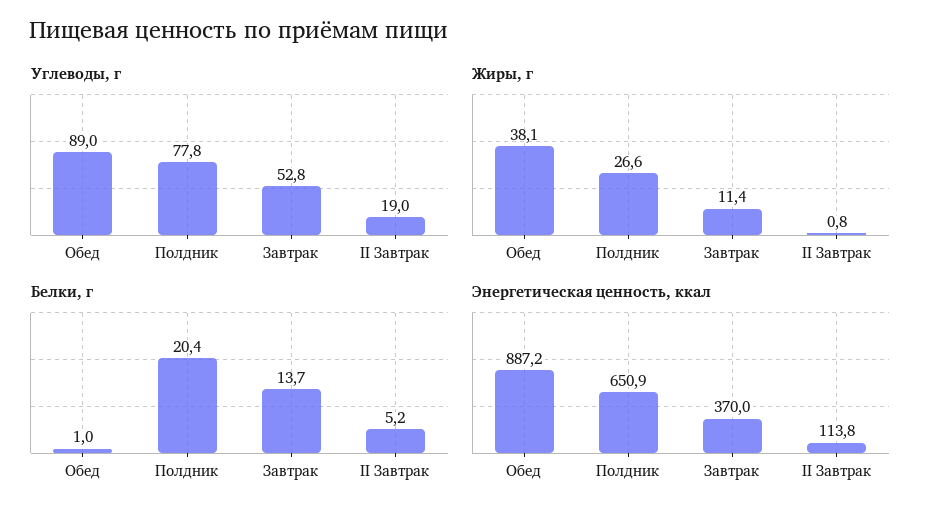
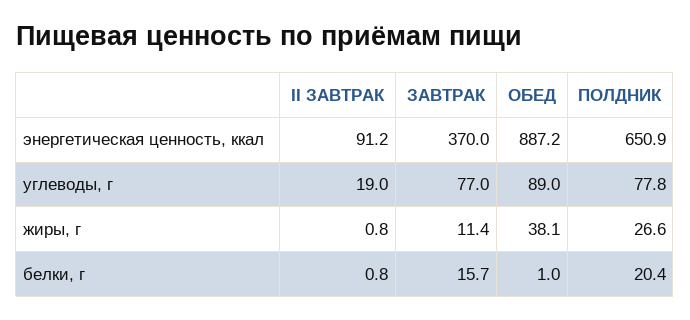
  {
    "Углеводы, г": {
      "Обед": 89,
      "Полдник": 77.8,
-     "Завтрак": 52.8,
+     "Завтрак": 77,
      "II Завтрак": 19
    },
    "Жиры, г": {
      "Обед": 38.1,
      "Полдник": 26.6,
      "Завтрак": 11.4,
      "II Завтрак": 0.8
    },
    "Белки, г": {
      "Обед": 1,
      "Полдник": 20.4,
-     "Завтрак": 13.7,
+     "Завтрак": 15.7,
-     "II Завтрак": 5.2
+     "II Завтрак": 0.8
    },
    "Энергетическая ценность, ккал": {
      "Обед": 887.2,
      "Полдник": 650.9,
      "Завтрак": 370,
-     "II Завтрак": 113.8
+     "II Завтрак": 91.2
    }
  }

